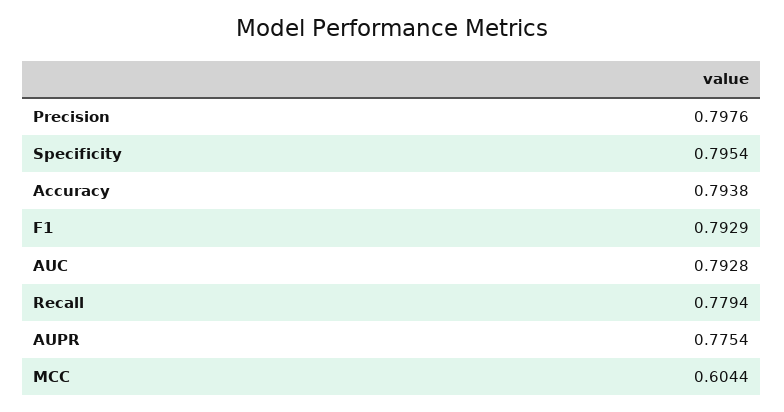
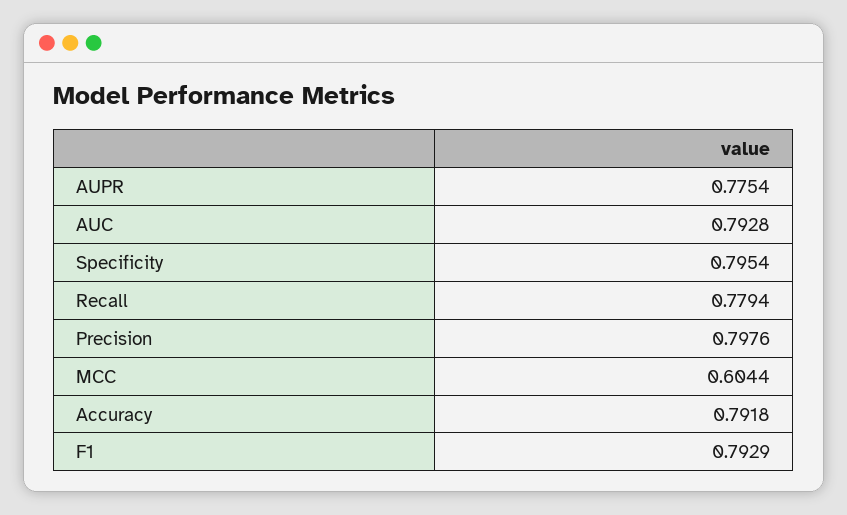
  {
    "Precision": 0.7976,
    "Specificity": 0.7954,
-   "Accuracy": 0.7938,
+   "Accuracy": 0.7918,
    "F1": 0.7929,
    "AUC": 0.7928,
    "Recall": 0.7794,
    "AUPR": 0.7754,
    "MCC": 0.6044
  }

